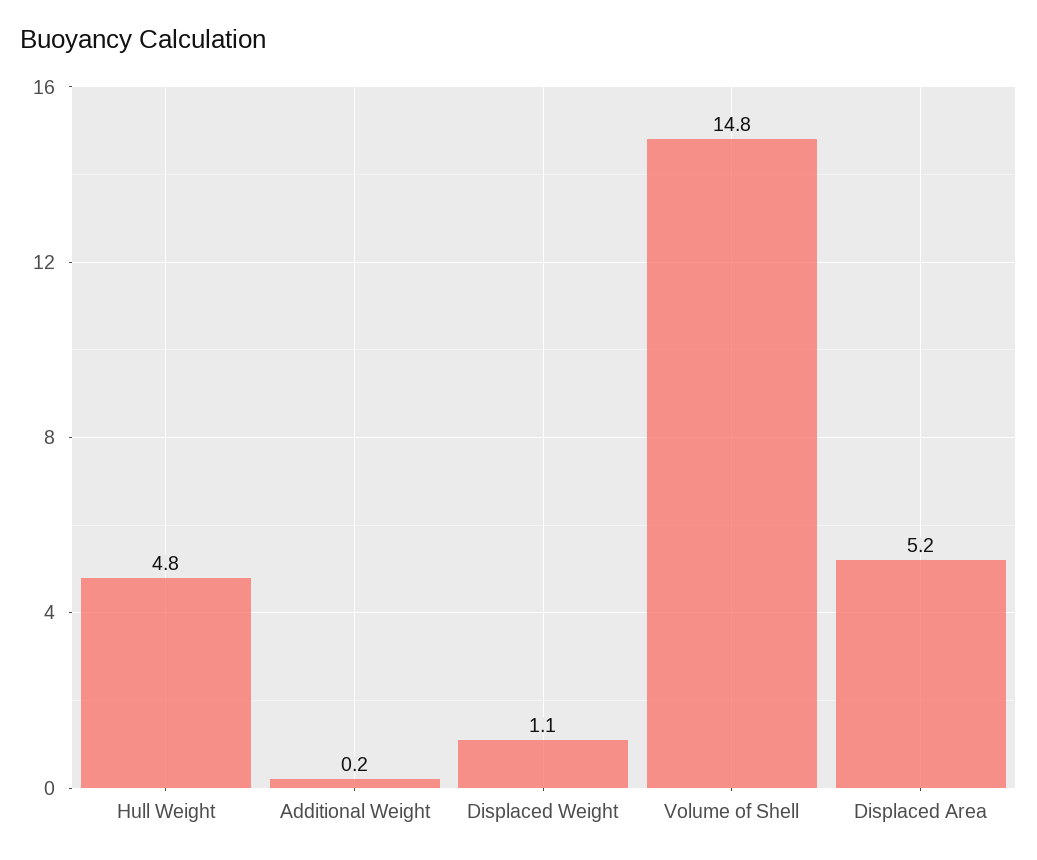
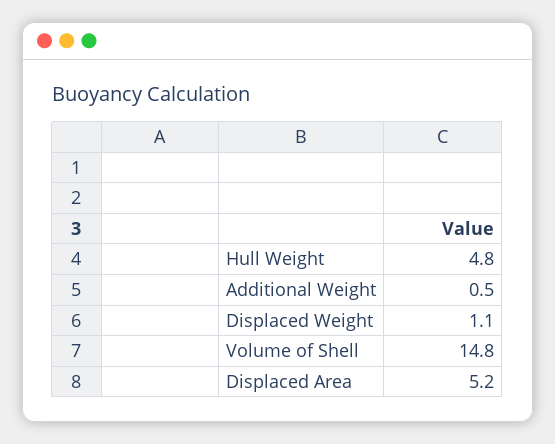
  {
    "Hull Weight": 4.8,
-   "Additional Weight": 0.2,
+   "Additional Weight": 0.5,
    "Displaced Weight": 1.1,
    "Volume of Shell": 14.8,
    "Displaced Area": 5.2
  }

